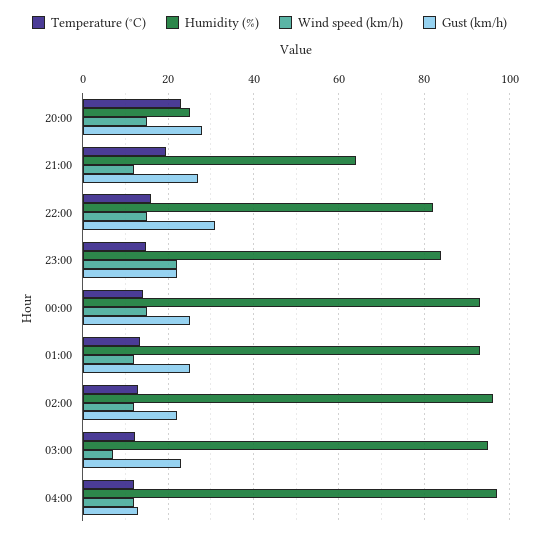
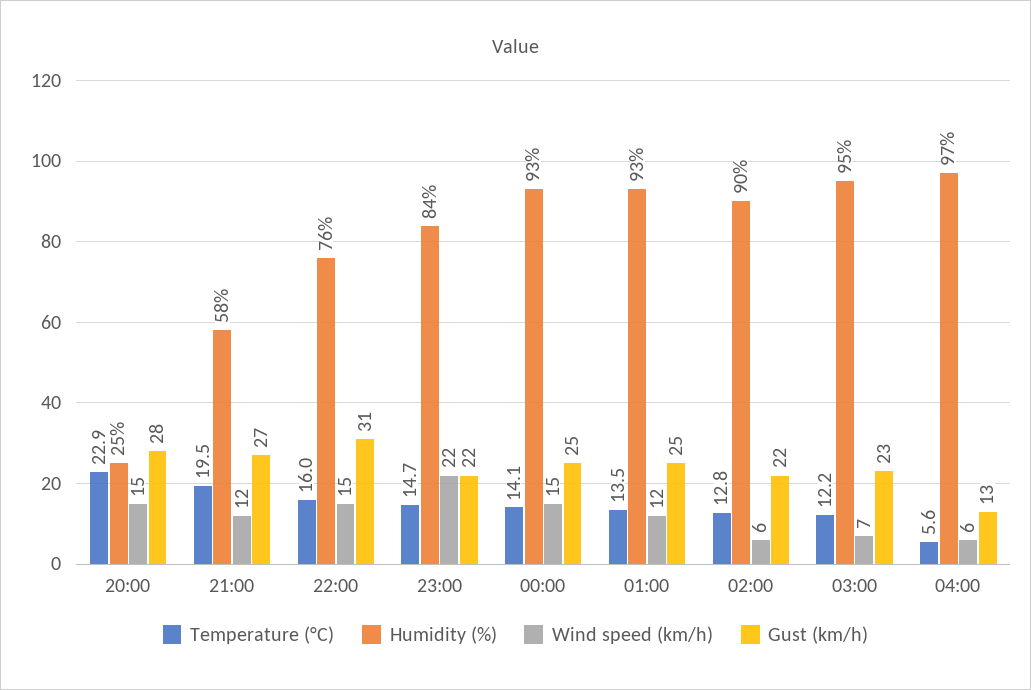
  {
    "Temperature (°C)": {
      "20:00": 22.9,
      "21:00": 19.5,
      "22:00": 16,
      "23:00": 14.7,
      "00:00": 14.1,
      "01:00": 13.5,
      "02:00": 12.8,
      "03:00": 12.2,
-     "04:00": 12
+     "04:00": 5.6
    },
    "Humidity (%)": {
      "20:00": 25,
-     "21:00": 64,
+     "21:00": 58,
-     "22:00": 82,
+     "22:00": 76,
      "23:00": 84,
      "00:00": 93,
      "01:00": 93,
-     "02:00": 96,
+     "02:00": 90,
      "03:00": 95,
      "04:00": 97
    },
    "Wind speed (km/h)": {
      "20:00": 15,
      "21:00": 12,
      "22:00": 15,
      "23:00": 22,
      "00:00": 15,
      "01:00": 12,
-     "02:00": 12,
+     "02:00": 6,
      "03:00": 7,
-     "04:00": 12
+     "04:00": 6
    },
    "Gust (km/h)": {
      "20:00": 28,
      "21:00": 27,
      "22:00": 31,
      "23:00": 22,
      "00:00": 25,
      "01:00": 25,
      "02:00": 22,
      "03:00": 23,
      "04:00": 13
    }
  }

